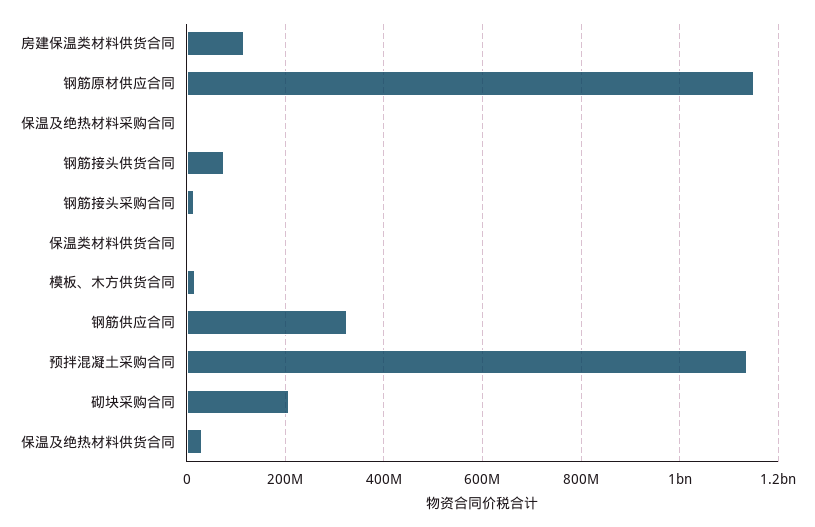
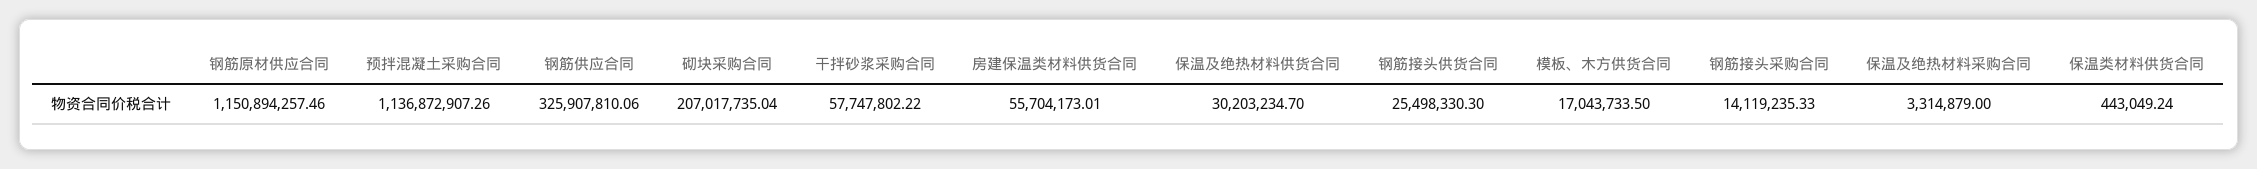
  {
-   "房建保温类材料供货合同": 120000000,
+   "房建保温类材料供货合同": 55704173.01,
    "钢筋原材供应合同": 1150894257.46,
    "保温及绝热材料采购合同": 3314879,
-   "钢筋接头供货合同": 80000000,
+   "钢筋接头供货合同": 25498330.3,
    "钢筋接头采购合同": 14119235.33,
    "保温类材料供货合同": 443049.24,
    "模板、木方供货合同": 17043733.5,
    "钢筋供应合同": 325907810.06,
    "预拌混凝土采购合同": 1136872907.26,
    "砌块采购合同": 207017735.04,
-   "保温及绝热材料供货合同": 30203234.7
+   "保温及绝热材料供货合同": 30203234.7,
+   "干拌砂浆采购合同": 57747802.22
  }

